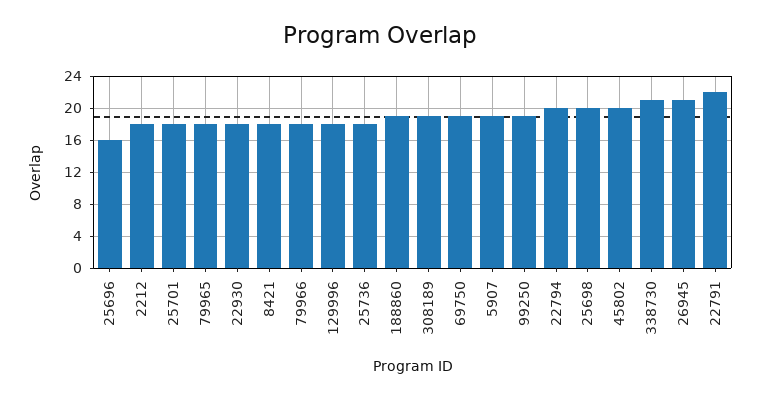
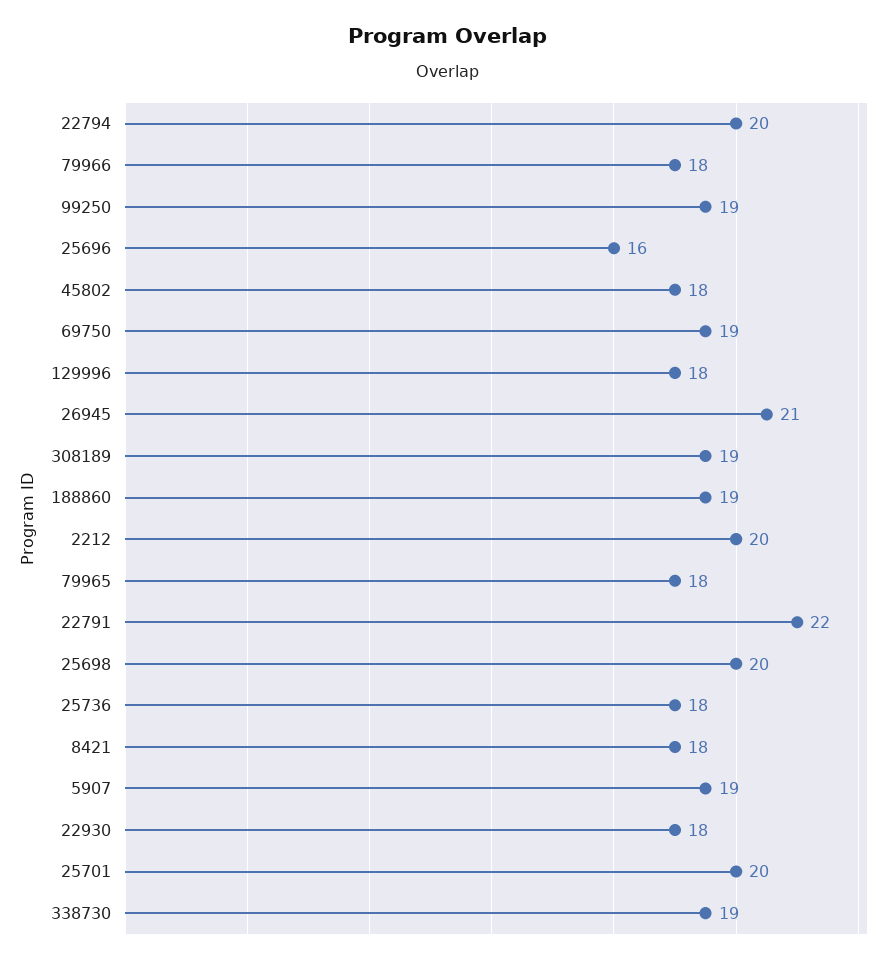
  {
    "25696": 16,
-   "2212": 18,
+   "2212": 20,
-   "25701": 18,
+   "25701": 20,
    "79965": 18,
    "22930": 18,
    "8421": 18,
    "79966": 18,
    "129996": 18,
    "25736": 18,
    "188860": 19,
    "308189": 19,
    "69750": 19,
    "5907": 19,
    "99250": 19,
    "22794": 20,
    "25698": 20,
-   "45802": 20,
+   "45802": 18,
-   "338730": 21,
+   "338730": 19,
    "26945": 21,
    "22791": 22
  }

